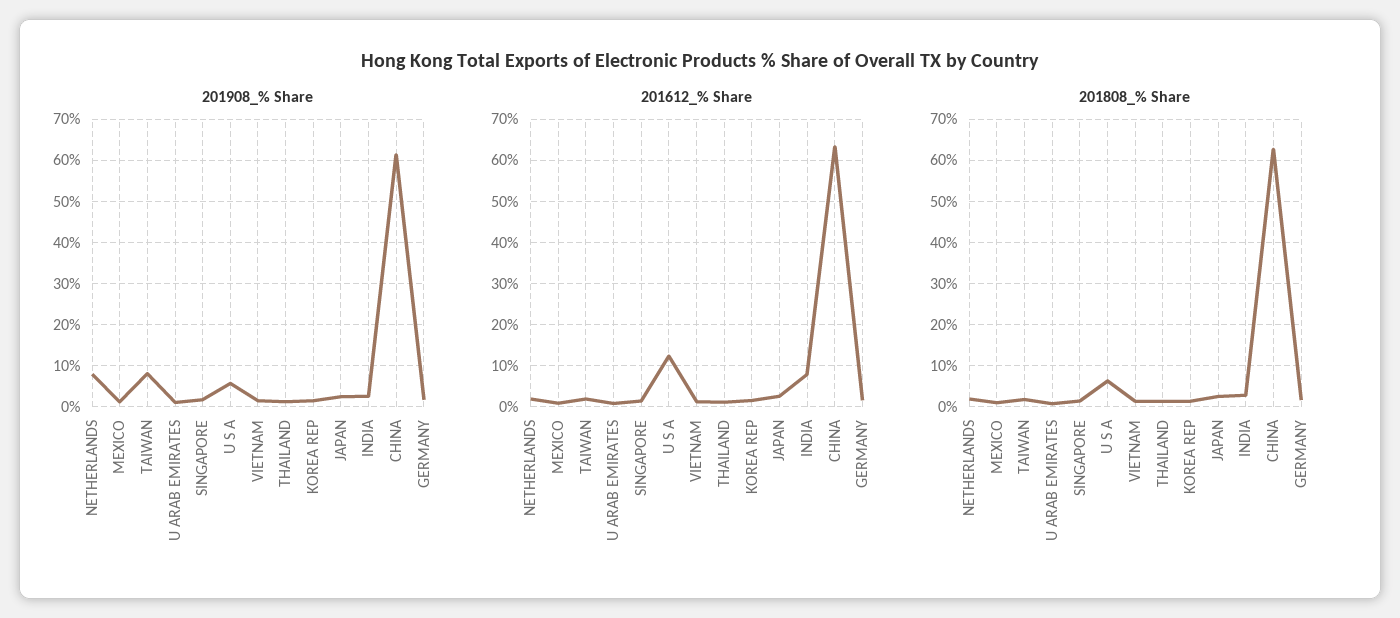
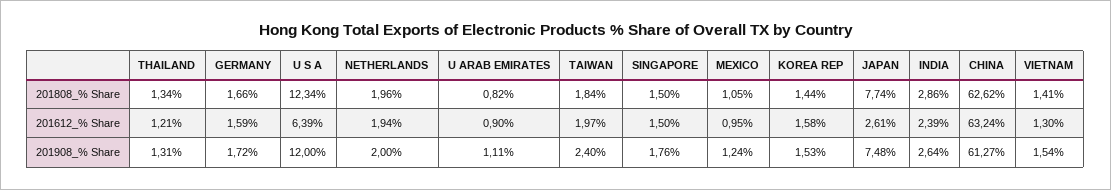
  {
    "201908_% Share": {
-     "NETHERLANDS": 8,
+     "NETHERLANDS": 2,
      "MEXICO": 1.24,
-     "TAIWAN": 8,
+     "TAIWAN": 2.4,
      "U ARAB EMIRATES": 1.11,
      "SINGAPORE": 1.76,
-     "U S A": 6,
+     "U S A": 12,
      "VIETNAM": 1.54,
      "THAILAND": 1.31,
      "KOREA REP": 1.53,
-     "JAPAN": 2,
+     "JAPAN": 7.48,
      "INDIA": 2.64,
      "CHINA": 61.27,
      "GERMANY": 1.72
    },
    "201612_% Share": {
      "NETHERLANDS": 1.94,
      "MEXICO": 0.95,
      "TAIWAN": 1.97,
      "U ARAB EMIRATES": 0.9,
      "SINGAPORE": 1.5,
-     "U S A": 12,
+     "U S A": 6.39,
      "VIETNAM": 1.3,
      "THAILAND": 1.21,
      "KOREA REP": 1.58,
      "JAPAN": 2.61,
-     "INDIA": 8,
+     "INDIA": 2.39,
      "CHINA": 63.24,
      "GERMANY": 1.59
    },
    "201808_% Share": {
      "NETHERLANDS": 1.96,
      "MEXICO": 1.05,
      "TAIWAN": 1.84,
      "U ARAB EMIRATES": 0.82,
      "SINGAPORE": 1.5,
-     "U S A": 6,
+     "U S A": 12.34,
      "VIETNAM": 1.41,
      "THAILAND": 1.34,
      "KOREA REP": 1.44,
-     "JAPAN": 2,
+     "JAPAN": 7.74,
      "INDIA": 2.86,
      "CHINA": 62.62,
      "GERMANY": 1.66
    }
  }

